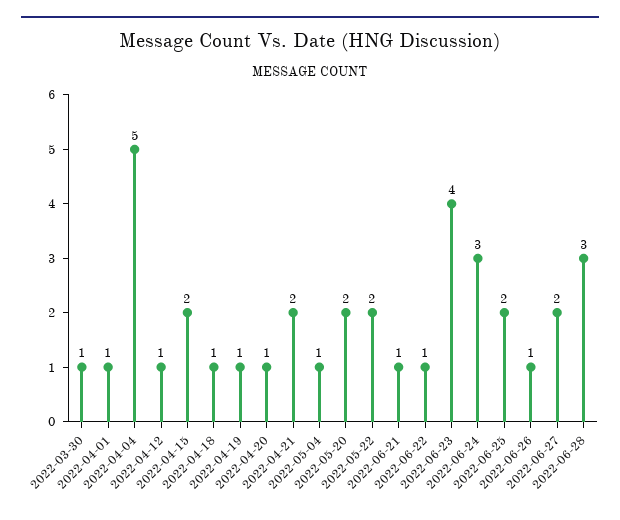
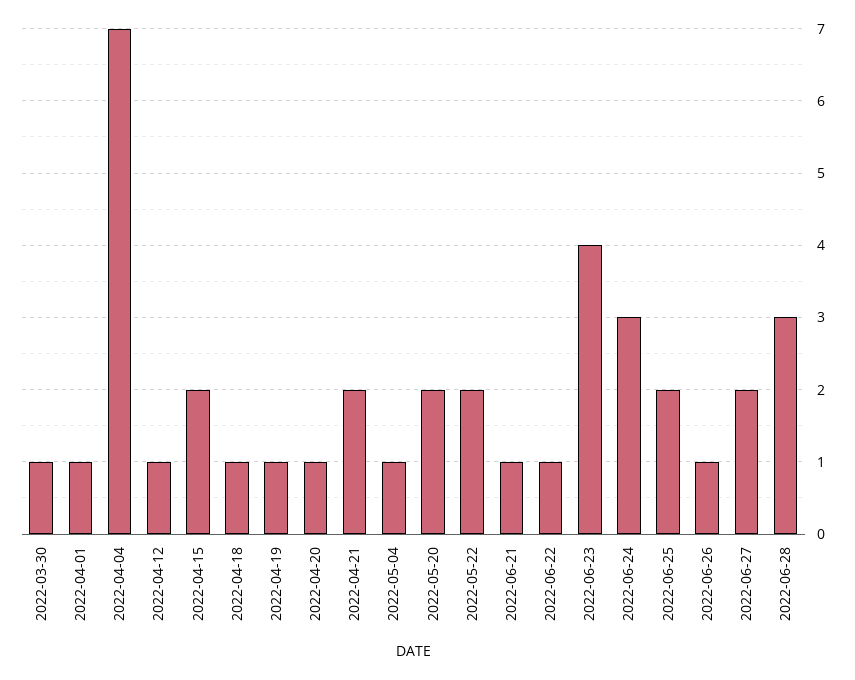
  {
    "2022-03-30": 1,
    "2022-04-01": 1,
-   "2022-04-04": 5,
+   "2022-04-04": 7,
    "2022-04-12": 1,
    "2022-04-15": 2,
    "2022-04-18": 1,
    "2022-04-19": 1,
    "2022-04-20": 1,
    "2022-04-21": 2,
    "2022-05-04": 1,
    "2022-05-20": 2,
    "2022-05-22": 2,
    "2022-06-21": 1,
    "2022-06-22": 1,
    "2022-06-23": 4,
    "2022-06-24": 3,
    "2022-06-25": 2,
    "2022-06-26": 1,
    "2022-06-27": 2,
    "2022-06-28": 3
  }

